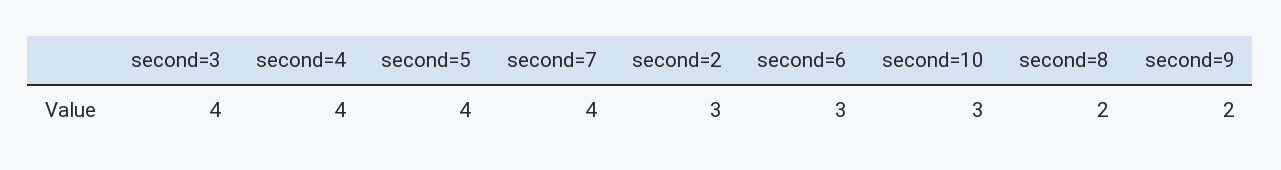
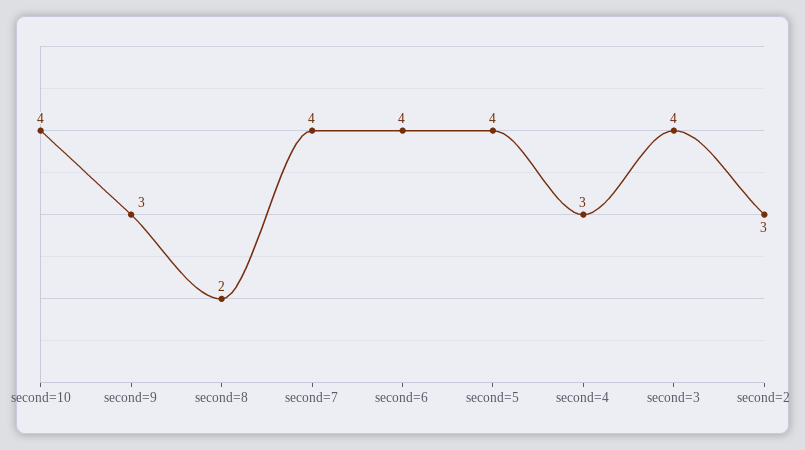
  {
    "second=3": 4,
-   "second=4": 4,
+   "second=4": 3,
    "second=5": 4,
    "second=7": 4,
    "second=2": 3,
-   "second=6": 3,
+   "second=6": 4,
-   "second=10": 3,
+   "second=10": 4,
    "second=8": 2,
-   "second=9": 2
+   "second=9": 3
  }

